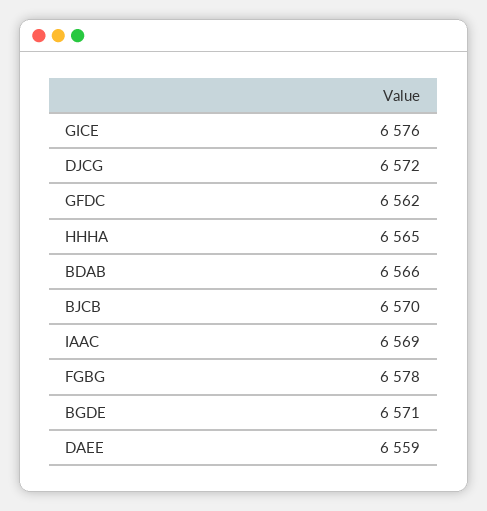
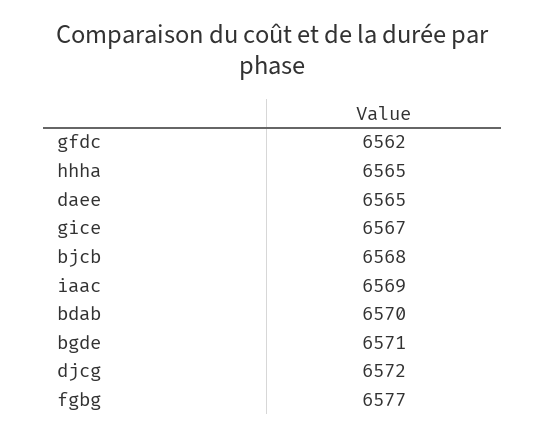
  {
-   "GICE": 6576,
+   "GICE": 6567,
    "DJCG": 6572,
    "GFDC": 6562,
    "HHHA": 6565,
-   "BDAB": 6566,
+   "BDAB": 6570,
-   "BJCB": 6570,
+   "BJCB": 6568,
    "IAAC": 6569,
-   "FGBG": 6578,
+   "FGBG": 6577,
    "BGDE": 6571,
-   "DAEE": 6559
+   "DAEE": 6565
  }

